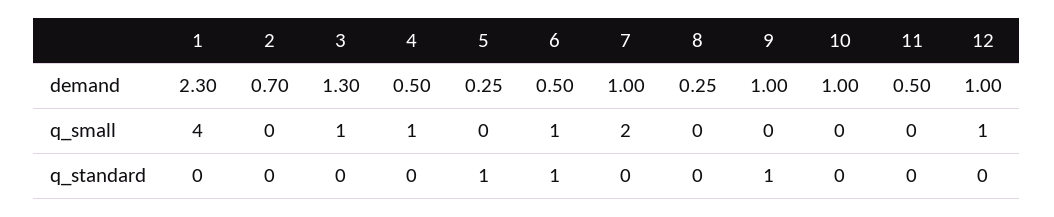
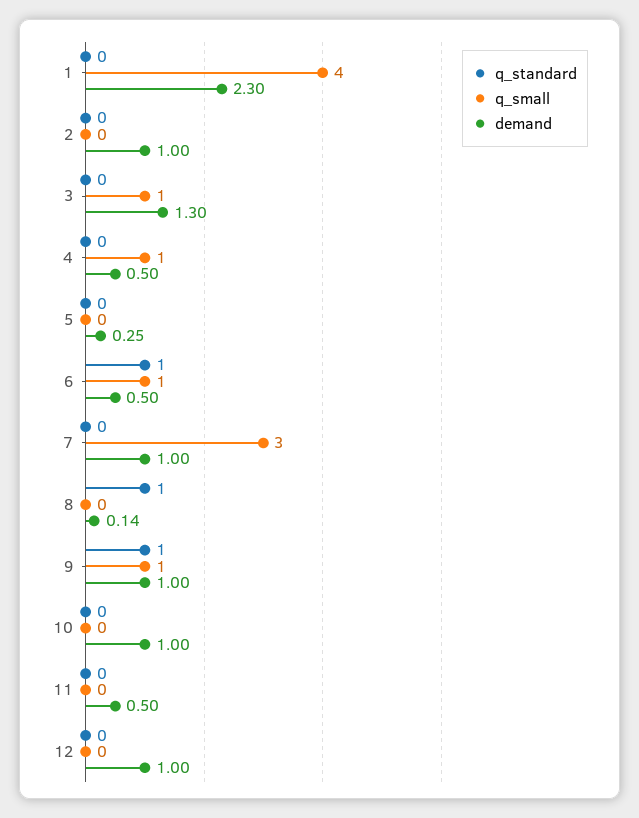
  {
    "demand": {
      "1": 2.3,
-     "2": 0.7,
+     "2": 1,
      "3": 1.3,
      "4": 0.5,
      "5": 0.25,
      "6": 0.5,
      "7": 1,
-     "8": 0.25,
+     "8": 0.14,
      "9": 1,
      "10": 1,
      "11": 0.5,
      "12": 1
    },
    "q_small": {
      "1": 4,
      "2": 0,
      "3": 1,
      "4": 1,
      "5": 0,
      "6": 1,
-     "7": 2,
+     "7": 3,
      "8": 0,
-     "9": 0,
+     "9": 1,
      "10": 0,
      "11": 0,
-     "12": 1
+     "12": 0
    },
    "q_standard": {
      "1": 0,
      "2": 0,
      "3": 0,
      "4": 0,
-     "5": 1,
+     "5": 0,
      "6": 1,
      "7": 0,
-     "8": 0,
+     "8": 1,
      "9": 1,
      "10": 0,
      "11": 0,
      "12": 0
    }
  }

